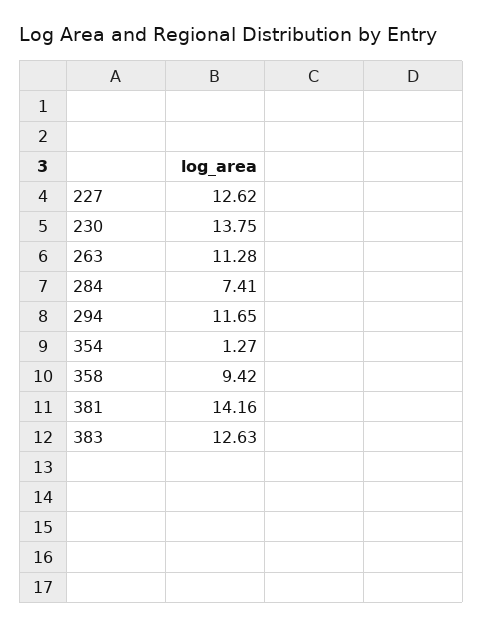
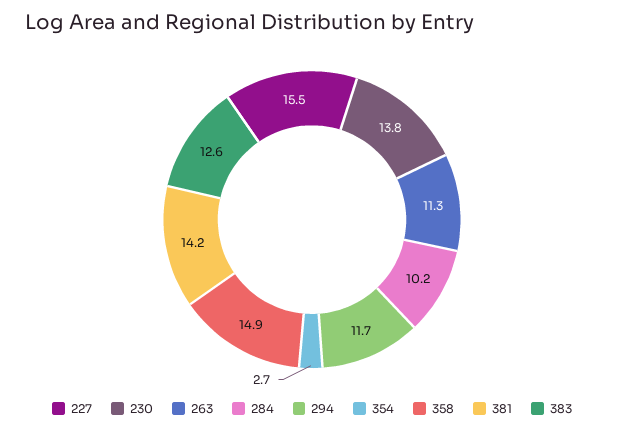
  {
-   "227": 12.62,
+   "227": 15.5,
    "230": 13.75,
    "263": 11.28,
-   "284": 7.41,
+   "284": 10.2,
    "294": 11.65,
-   "354": 1.27,
+   "354": 2.7,
-   "358": 9.42,
+   "358": 14.9,
    "381": 14.16,
    "383": 12.63
  }

